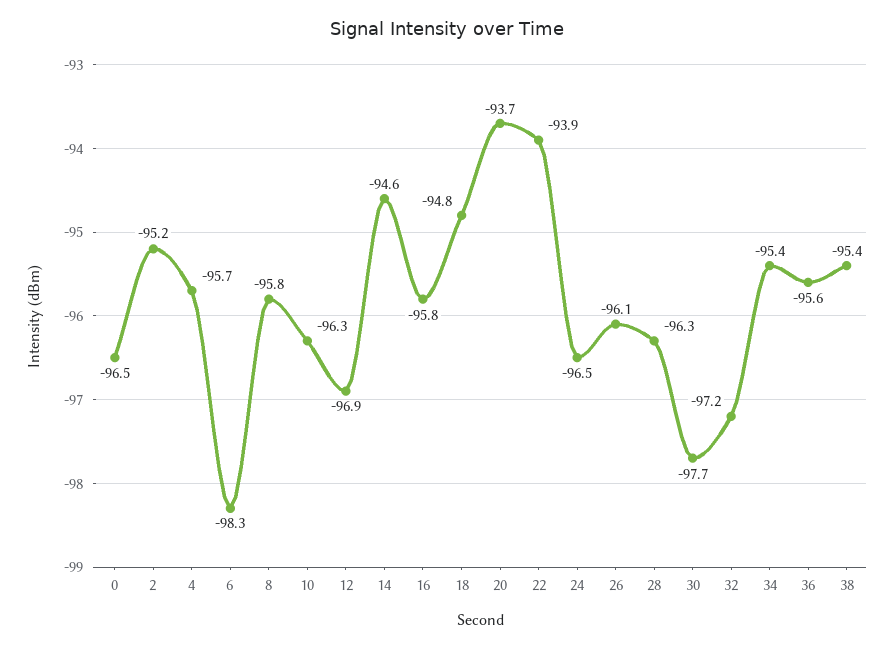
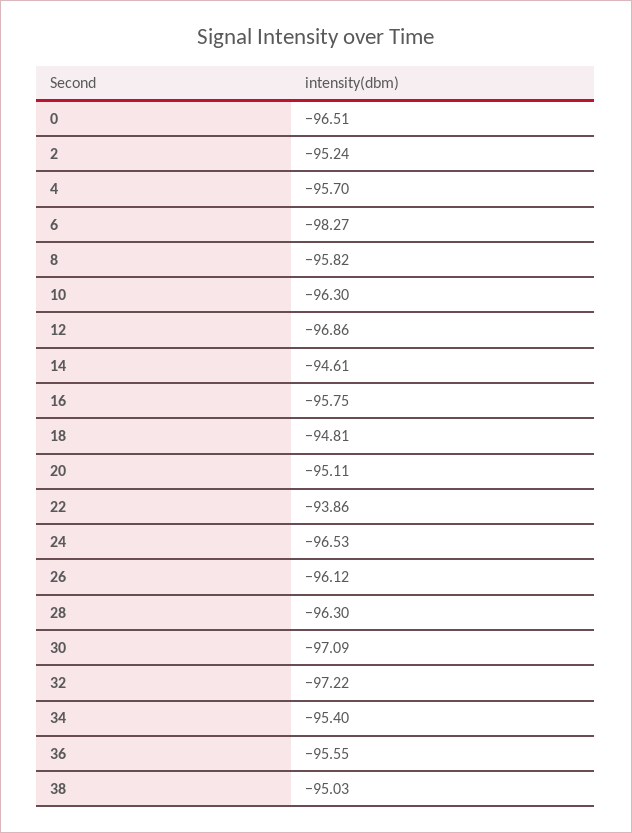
  {
    "0": -96.51,
    "2": -95.24,
    "4": -95.7,
    "6": -98.27,
    "8": -95.82,
    "10": -96.3,
    "12": -96.86,
    "14": -94.61,
    "16": -95.75,
    "18": -94.81,
-   "20": -93.7,
+   "20": -95.11,
    "22": -93.86,
    "24": -96.53,
    "26": -96.12,
    "28": -96.3,
-   "30": -97.7,
+   "30": -97.09,
    "32": -97.22,
    "34": -95.4,
    "36": -95.55,
-   "38": -95.4
+   "38": -95.03
  }

